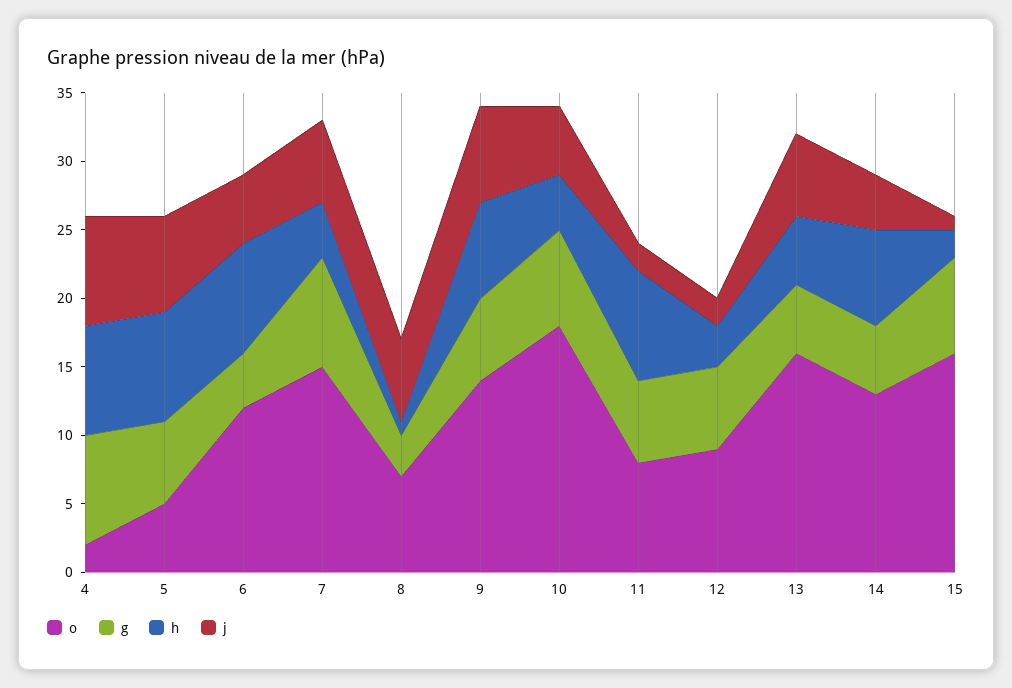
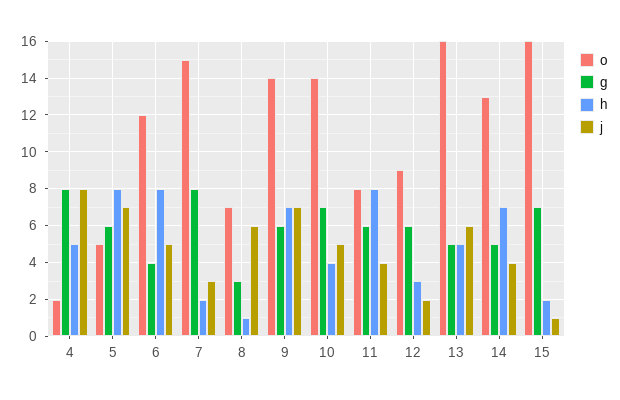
  {
    "o": {
      "4": 2,
      "5": 5,
      "6": 12,
      "7": 15,
      "8": 7,
      "9": 14,
-     "10": 18,
+     "10": 14,
      "11": 8,
      "12": 9,
      "13": 16,
      "14": 13,
      "15": 16
    },
    "g": {
      "4": 8,
      "5": 6,
      "6": 4,
      "7": 8,
      "8": 3,
      "9": 6,
      "10": 7,
      "11": 6,
      "12": 6,
      "13": 5,
      "14": 5,
      "15": 7
    },
    "h": {
-     "4": 8,
+     "4": 5,
      "5": 8,
      "6": 8,
-     "7": 4,
+     "7": 2,
      "8": 1,
      "9": 7,
      "10": 4,
      "11": 8,
      "12": 3,
      "13": 5,
      "14": 7,
      "15": 2
    },
    "j": {
      "4": 8,
      "5": 7,
      "6": 5,
-     "7": 6,
+     "7": 3,
      "8": 6,
      "9": 7,
      "10": 5,
-     "11": 2,
+     "11": 4,
      "12": 2,
      "13": 6,
      "14": 4,
      "15": 1
    }
  }

